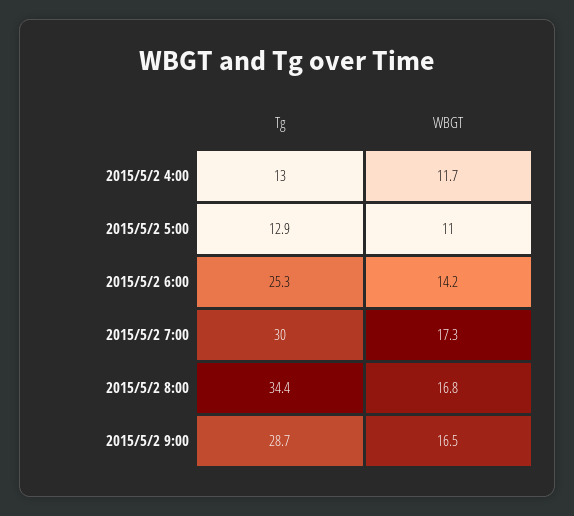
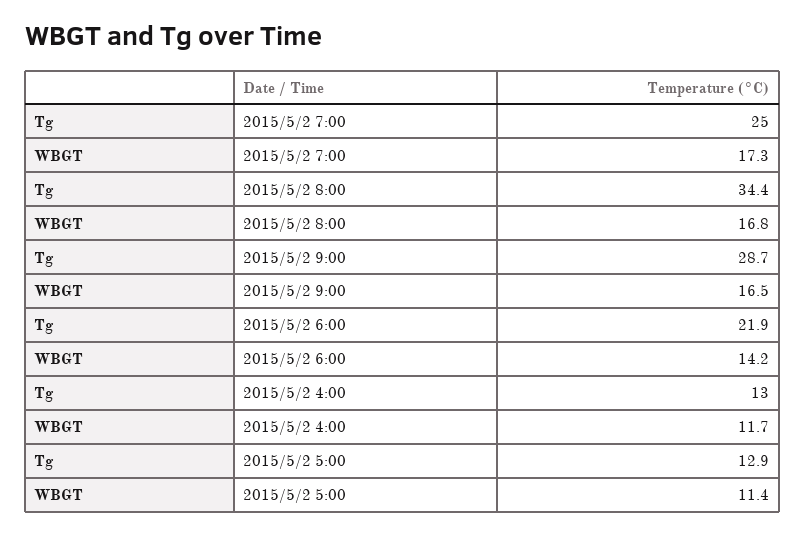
  {
    "Tg": {
      "2015/5/2 4:00": 13,
      "2015/5/2 5:00": 12.9,
-     "2015/5/2 6:00": 25.3,
+     "2015/5/2 6:00": 21.9,
-     "2015/5/2 7:00": 30,
+     "2015/5/2 7:00": 25,
      "2015/5/2 8:00": 34.4,
      "2015/5/2 9:00": 28.7
    },
    "WBGT": {
      "2015/5/2 4:00": 11.7,
-     "2015/5/2 5:00": 11,
+     "2015/5/2 5:00": 11.4,
      "2015/5/2 6:00": 14.2,
      "2015/5/2 7:00": 17.3,
      "2015/5/2 8:00": 16.8,
      "2015/5/2 9:00": 16.5
    }
  }

